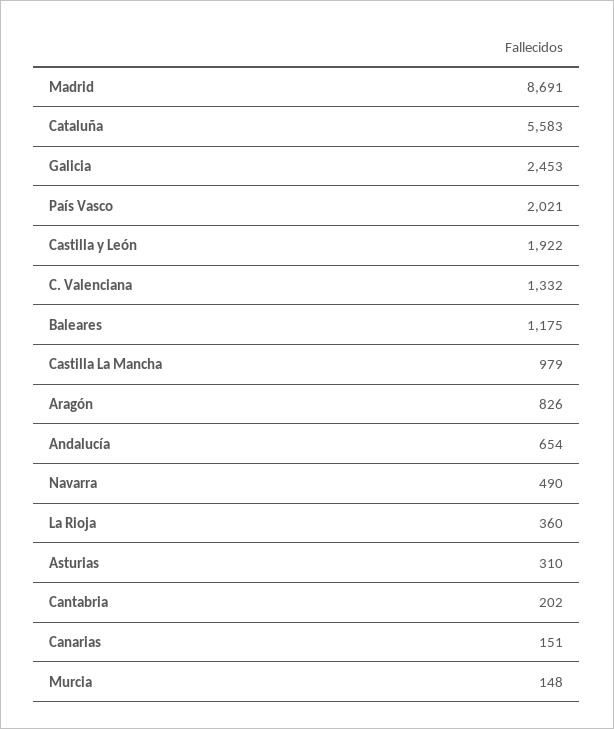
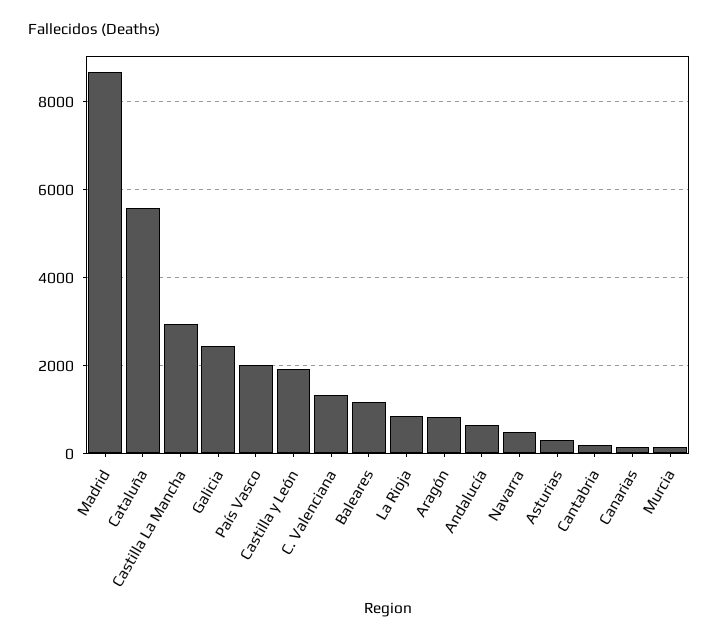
  {
    "Madrid": 8691,
    "Cataluña": 5583,
    "Galicia": 2453,
    "País Vasco": 2021,
    "Castilla y León": 1922,
    "C. Valenciana": 1332,
    "Baleares": 1175,
-   "Castilla La Mancha": 979,
+   "Castilla La Mancha": 3000,
    "Aragón": 826,
    "Andalucía": 654,
    "Navarra": 490,
-   "La Rioja": 360,
+   "La Rioja": 800,
    "Asturias": 310,
    "Cantabria": 202,
    "Canarias": 151,
    "Murcia": 148
  }

